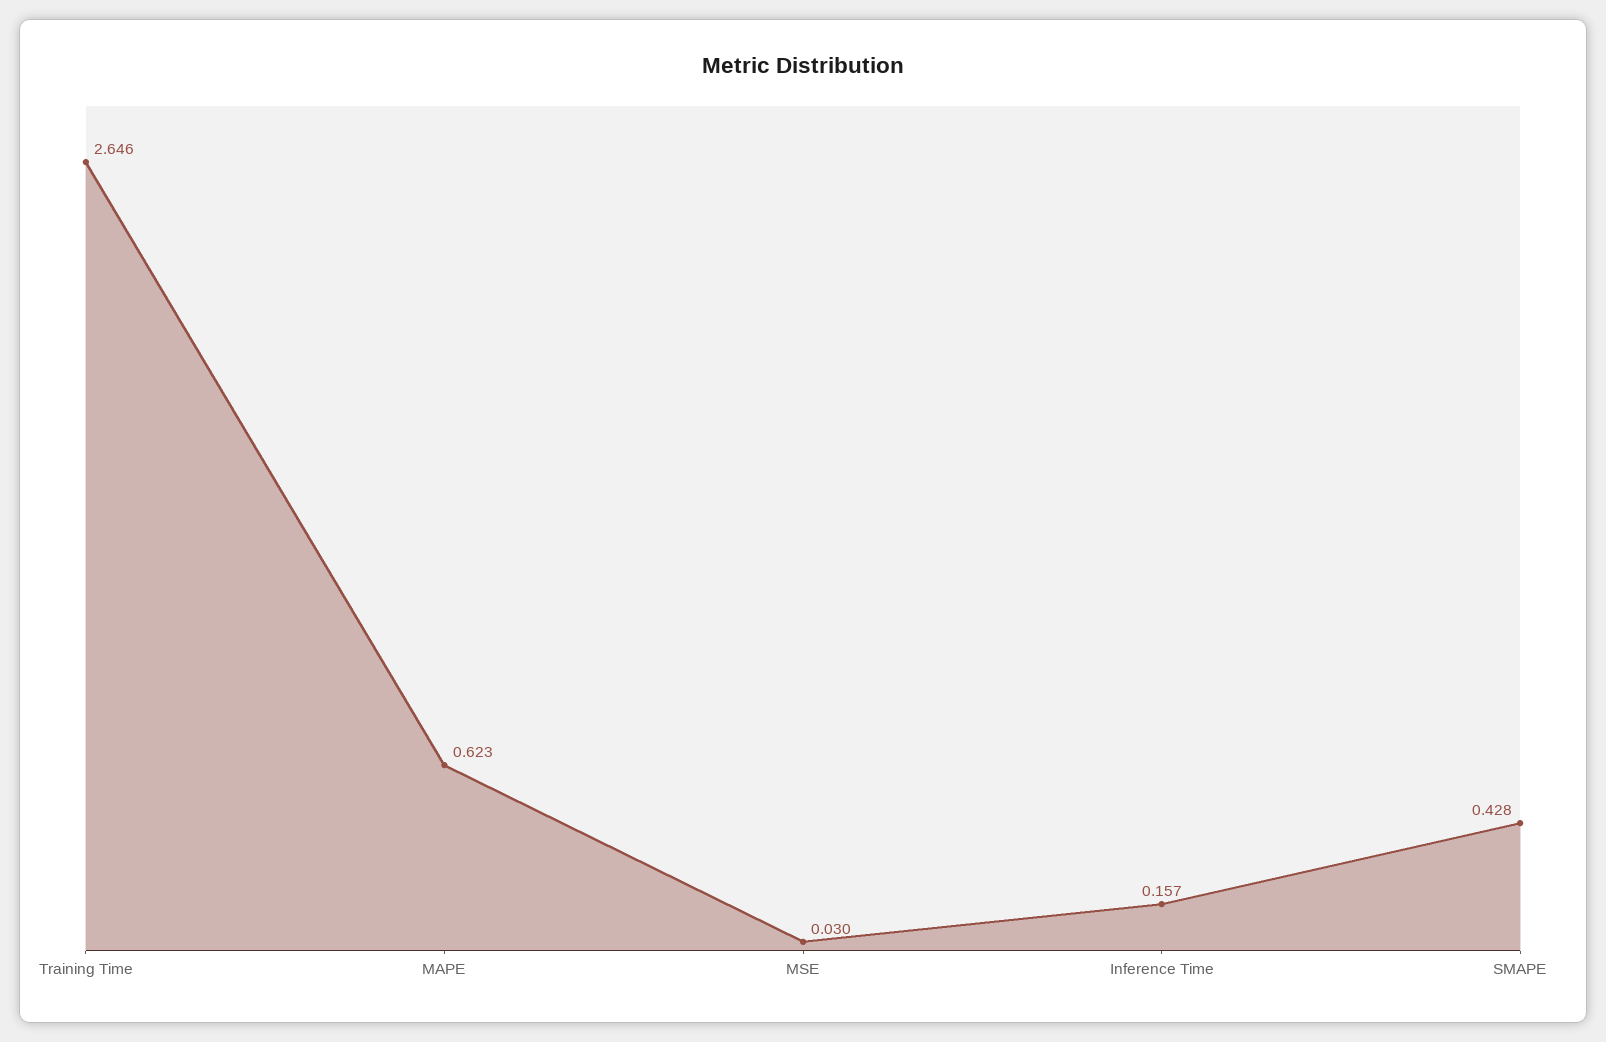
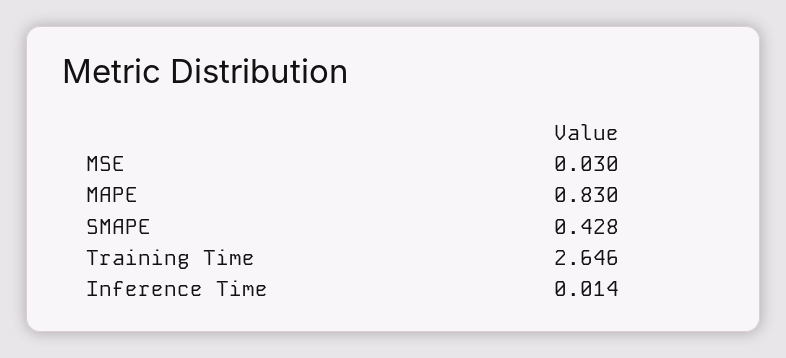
  {
    "Training Time": 2.646,
-   "MAPE": 0.623,
+   "MAPE": 0.83,
    "MSE": 0.03,
-   "Inference Time": 0.157,
+   "Inference Time": 0.014,
    "SMAPE": 0.428
  }

